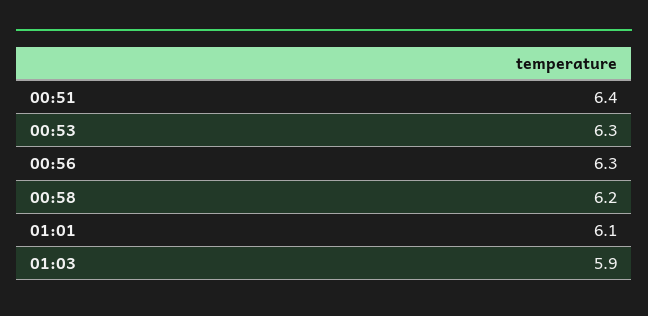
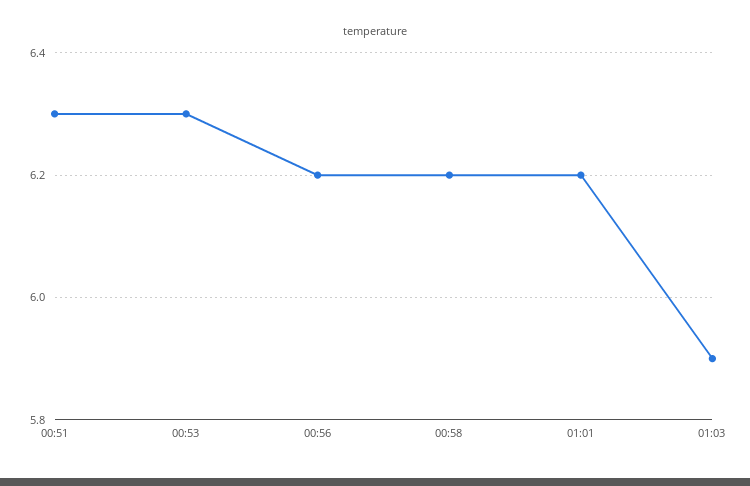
  {
-   "00:51": 6.4,
+   "00:51": 6.3,
    "00:53": 6.3,
-   "00:56": 6.3,
+   "00:56": 6.2,
    "00:58": 6.2,
-   "01:01": 6.1,
+   "01:01": 6.2,
    "01:03": 5.9
  }

